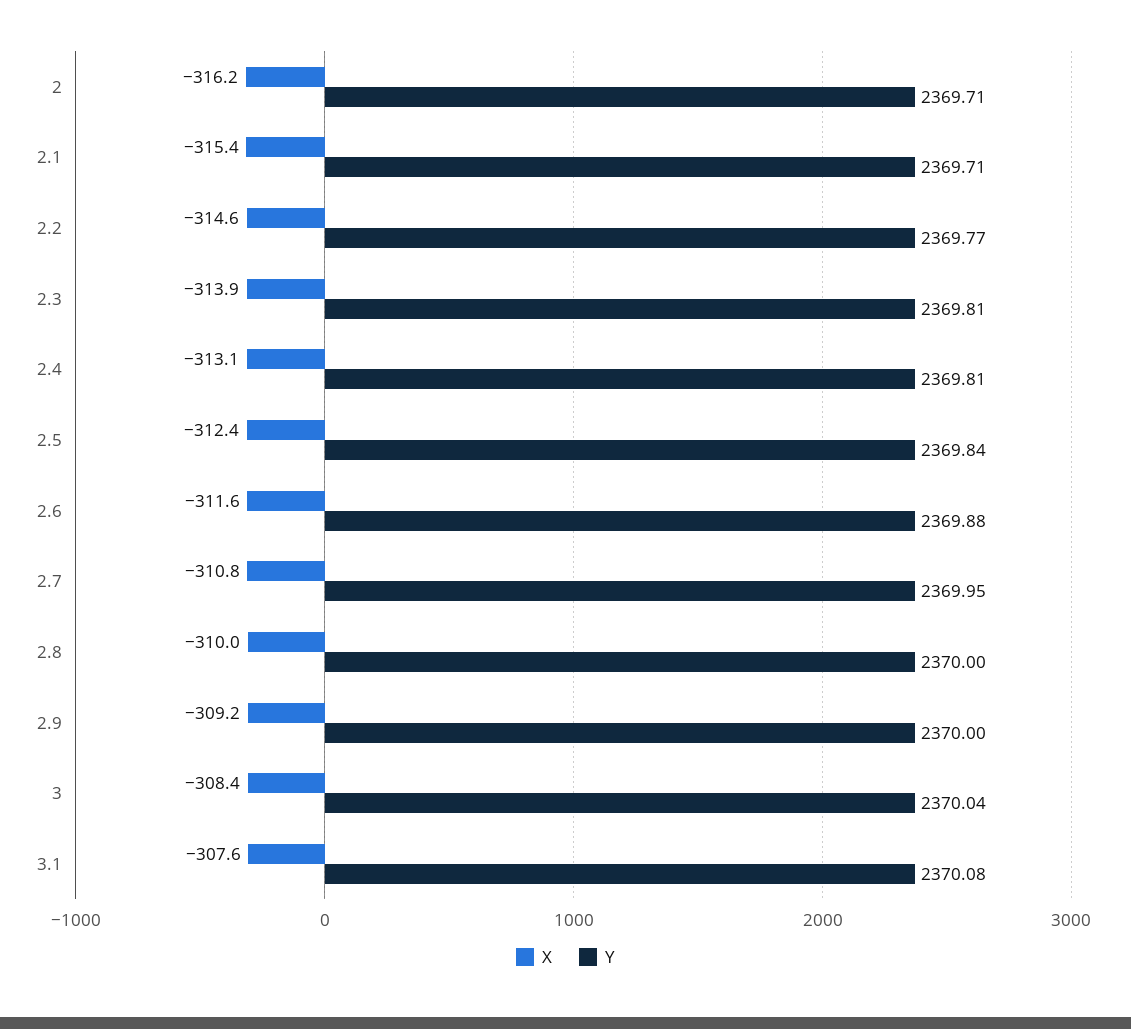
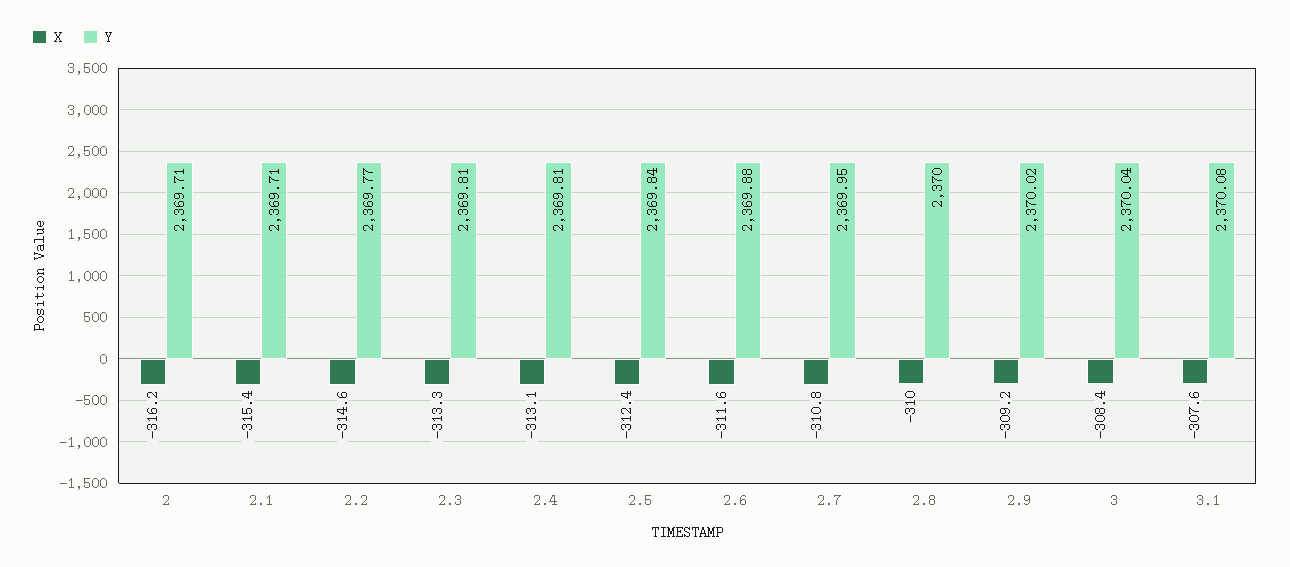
  {
    "X": {
      "2": -316.2,
      "2.1": -315.4,
      "2.2": -314.6,
-     "2.3": -313.9,
+     "2.3": -313.3,
      "2.4": -313.1,
      "2.5": -312.4,
      "2.6": -311.6,
      "2.7": -310.8,
      "2.8": -310,
      "2.9": -309.2,
      "3": -308.4,
      "3.1": -307.6
    },
    "Y": {
      "2": 2369.71,
      "2.1": 2369.71,
      "2.2": 2369.77,
      "2.3": 2369.81,
      "2.4": 2369.81,
      "2.5": 2369.84,
      "2.6": 2369.88,
      "2.7": 2369.95,
      "2.8": 2370,
-     "2.9": 2370,
+     "2.9": 2370.02,
      "3": 2370.04,
      "3.1": 2370.08
    }
  }

